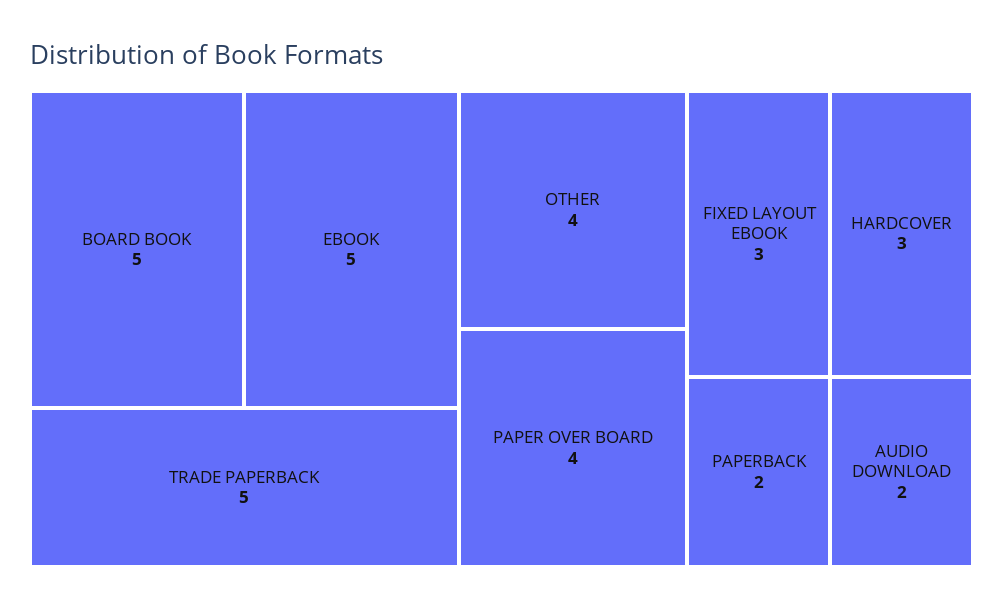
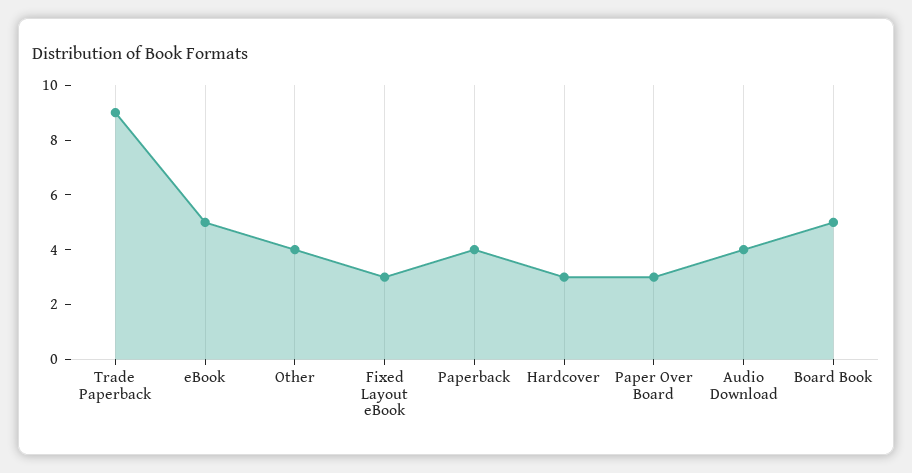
  {
    "BOARD BOOK": 5,
    "EBOOK": 5,
-   "TRADE PAPERBACK": 5,
+   "TRADE PAPERBACK": 9,
    "OTHER": 4,
-   "PAPER OVER BOARD": 4,
+   "PAPER OVER BOARD": 3,
    "FIXED LAYOUT EBOOK": 3,
    "HARDCOVER": 3,
-   "PAPERBACK": 2,
+   "PAPERBACK": 4,
-   "AUDIO DOWNLOAD": 2
+   "AUDIO DOWNLOAD": 4
  }

